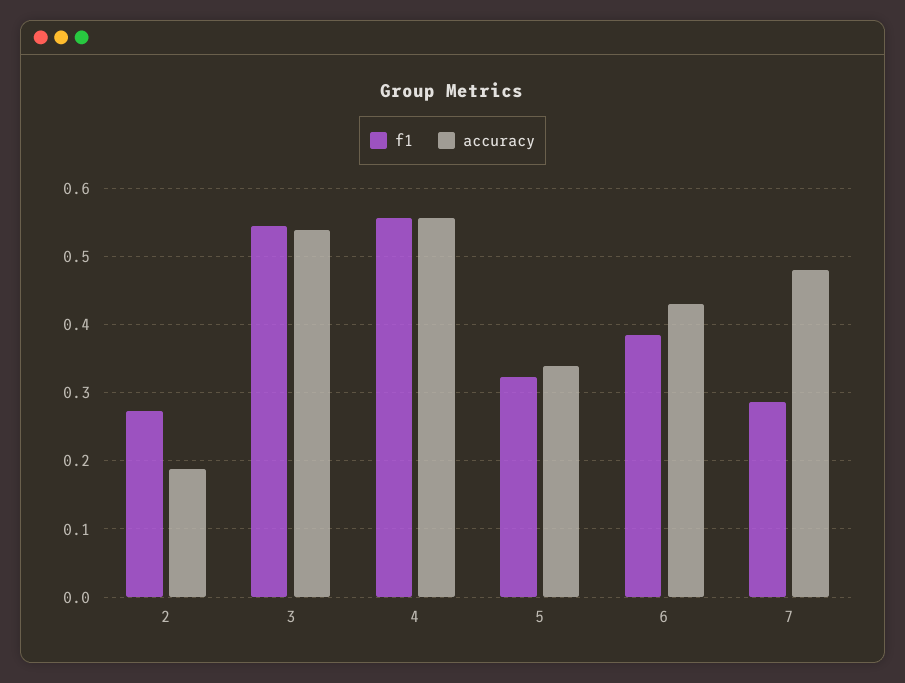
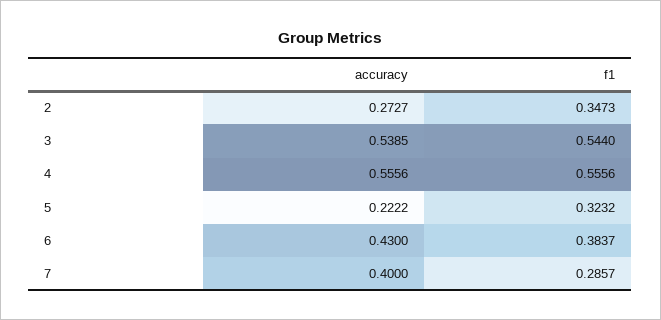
  {
    "f1": {
-     "2": 0.27,
+     "2": 0.3473,
      "3": 0.544,
      "4": 0.5556,
      "5": 0.3232,
      "6": 0.3837,
      "7": 0.2857
    },
    "accuracy": {
-     "2": 0.19,
+     "2": 0.2727,
      "3": 0.5385,
      "4": 0.5556,
-     "5": 0.34,
+     "5": 0.2222,
      "6": 0.43,
-     "7": 0.48
+     "7": 0.4
    }
  }

